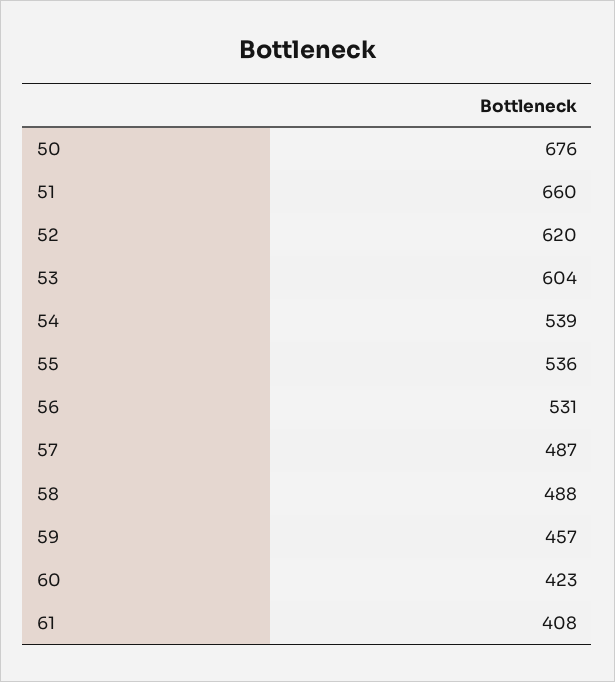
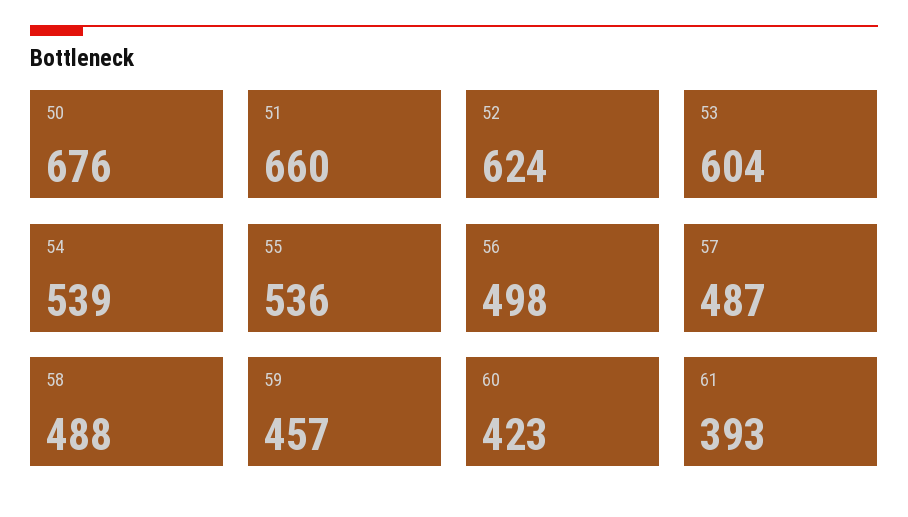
  {
    "50": 676,
    "51": 660,
-   "52": 620,
+   "52": 624,
    "53": 604,
    "54": 539,
    "55": 536,
-   "56": 531,
+   "56": 498,
    "57": 487,
    "58": 488,
    "59": 457,
    "60": 423,
-   "61": 408
+   "61": 393
  }

